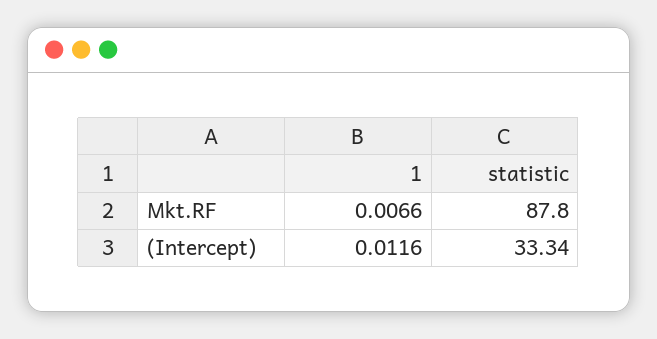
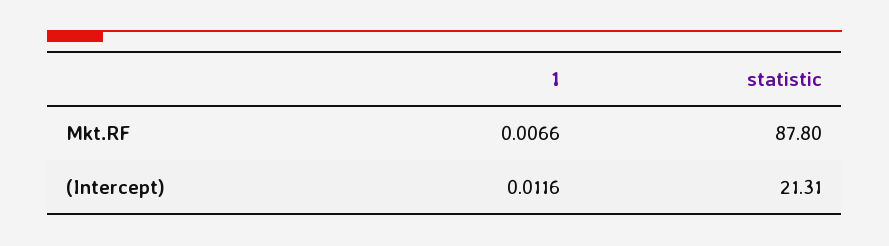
  {
    "1": {
      "Mkt.RF": 0.0066,
      "(Intercept)": 0.0116
    },
    "statistic": {
      "Mkt.RF": 87.8,
-     "(Intercept)": 33.34
+     "(Intercept)": 21.31
    }
  }

